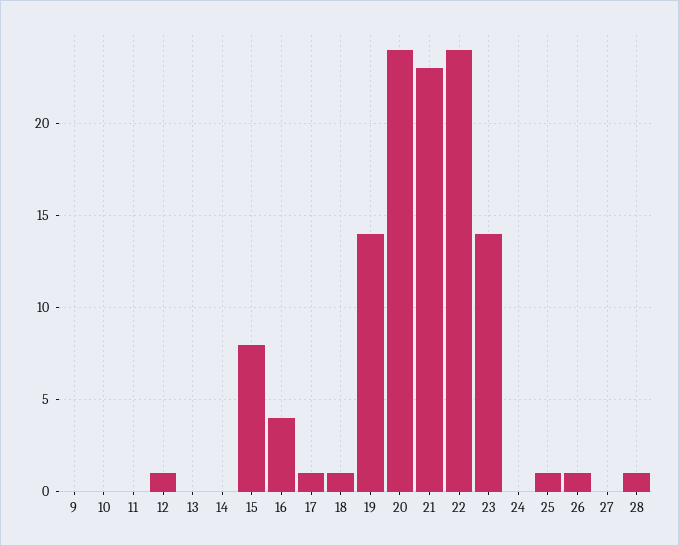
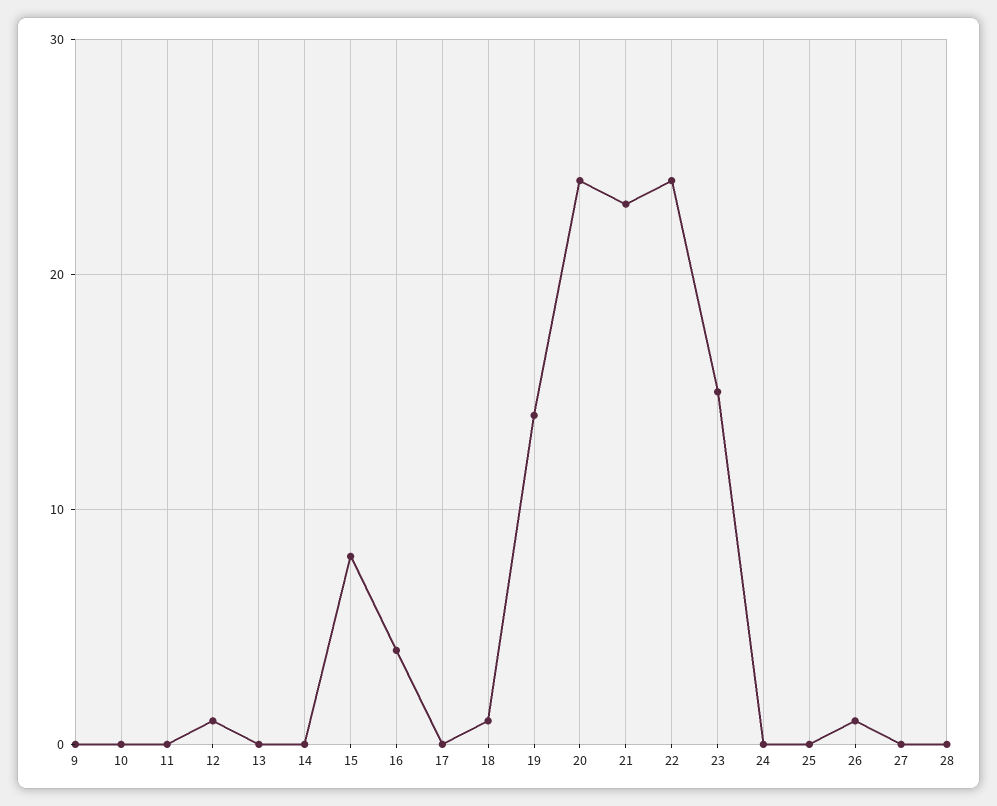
  {
    "9": 0,
    "10": 0,
    "11": 0,
    "12": 1,
    "13": 0,
    "14": 0,
    "15": 8,
    "16": 4,
-   "17": 1,
+   "17": 0,
    "18": 1,
    "19": 14,
    "20": 24,
    "21": 23,
    "22": 24,
-   "23": 14,
+   "23": 15,
    "24": 0,
-   "25": 1,
+   "25": 0,
    "26": 1,
    "27": 0,
-   "28": 1
+   "28": 0
  }

